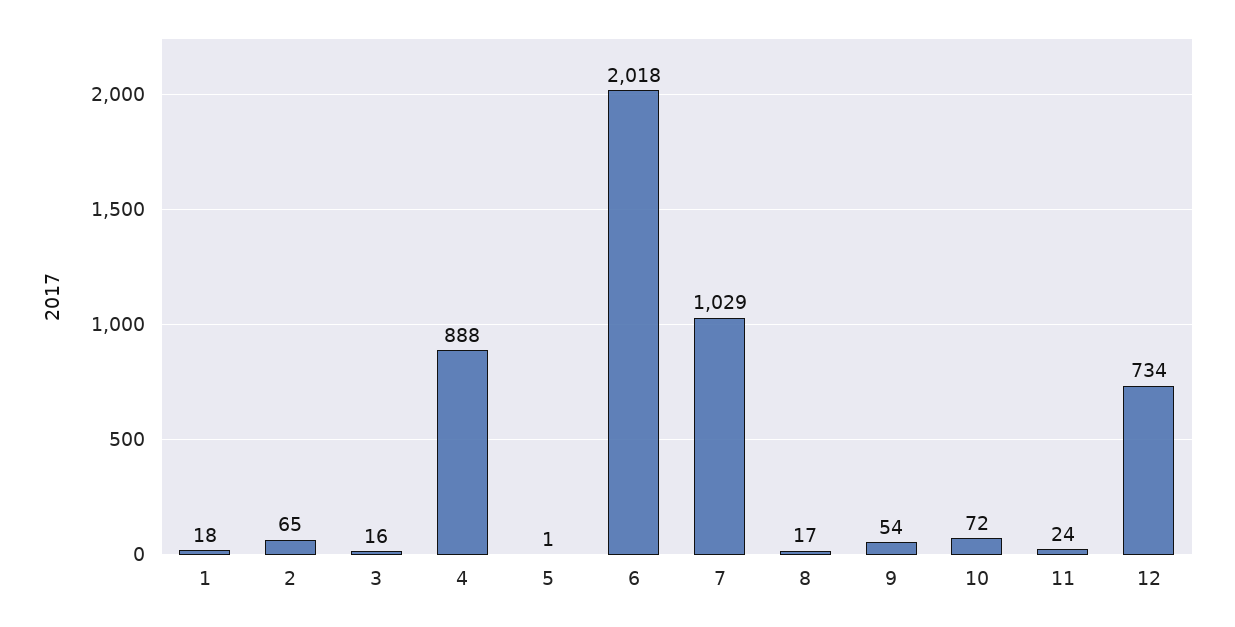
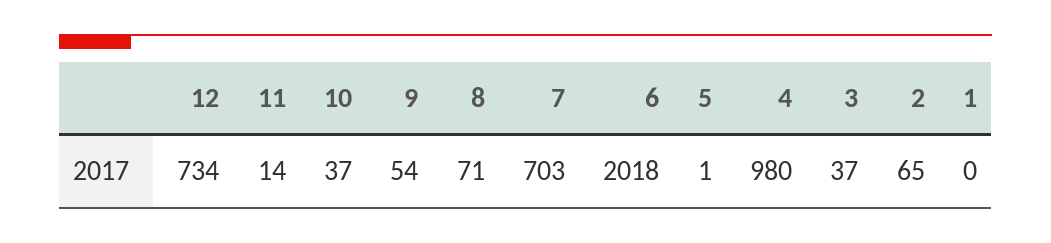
  {
-   "1": 18,
+   "1": 0,
    "2": 65,
-   "3": 16,
+   "3": 37,
-   "4": 888,
+   "4": 980,
    "5": 1,
    "6": 2018,
-   "7": 1029,
+   "7": 703,
-   "8": 17,
+   "8": 71,
    "9": 54,
-   "10": 72,
+   "10": 37,
-   "11": 24,
+   "11": 14,
    "12": 734
  }

